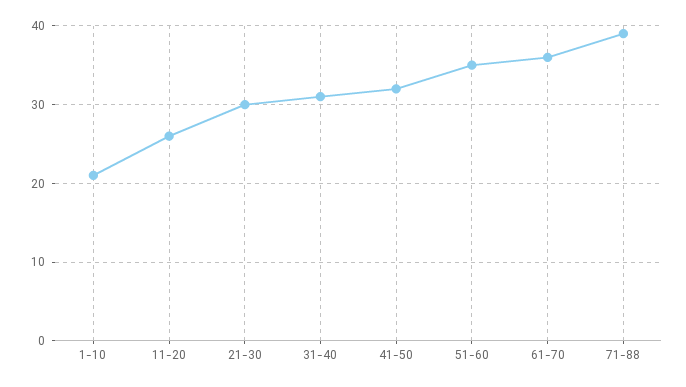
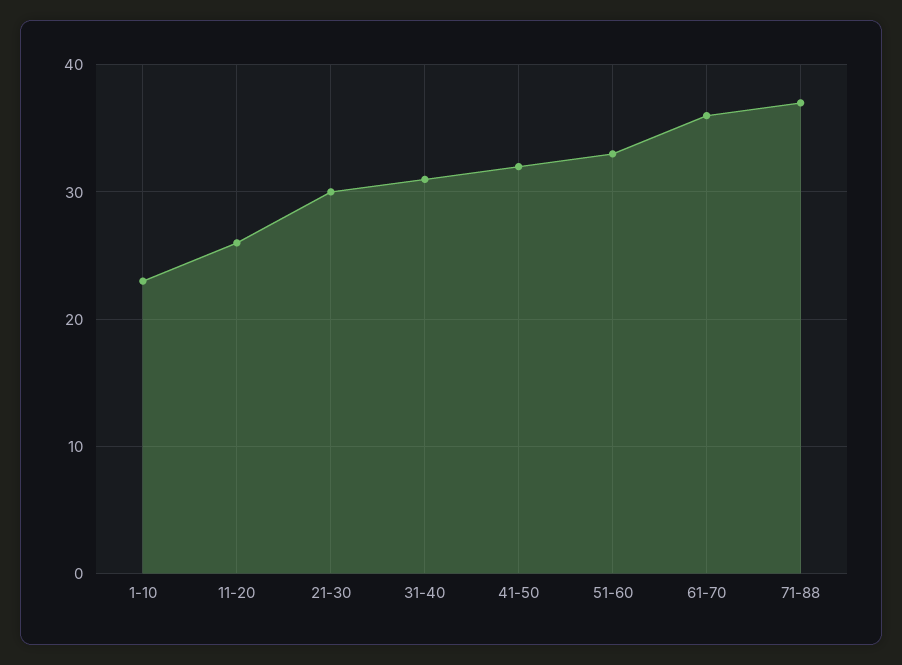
  {
-   "1-10": 21,
+   "1-10": 23,
    "11-20": 26,
    "21-30": 30,
    "31-40": 31,
    "41-50": 32,
-   "51-60": 35,
+   "51-60": 33,
    "61-70": 36,
-   "71-88": 39
+   "71-88": 37
  }

